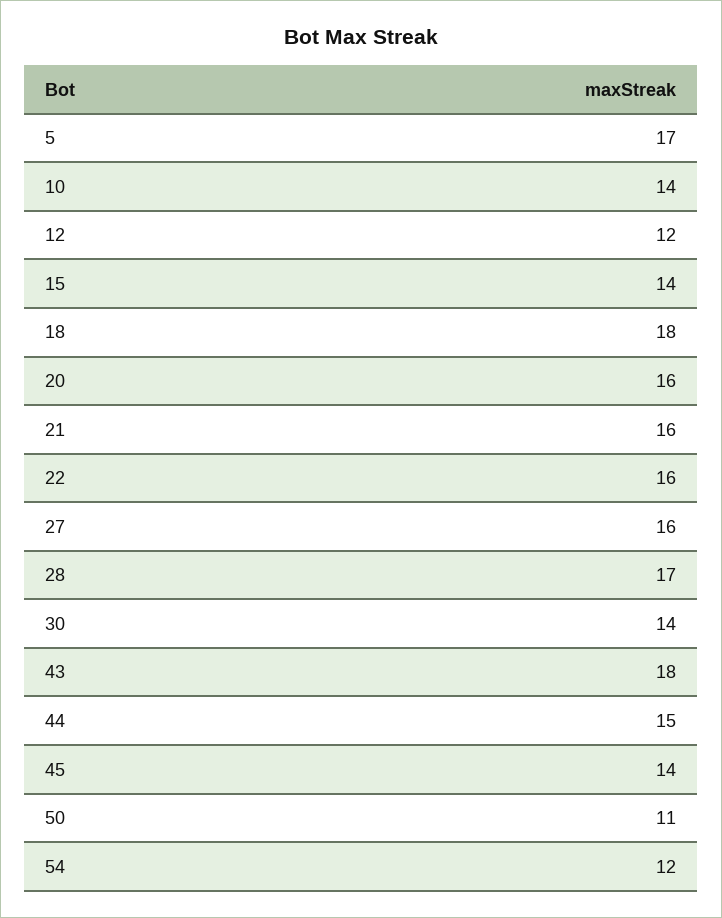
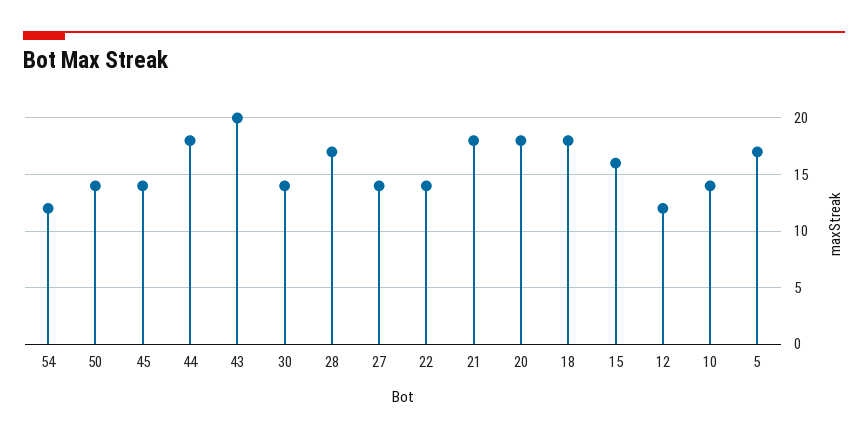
  {
    "5": 17,
    "10": 14,
    "12": 12,
-   "15": 14,
+   "15": 16,
    "18": 18,
-   "20": 16,
+   "20": 18,
-   "21": 16,
+   "21": 18,
-   "22": 16,
+   "22": 14,
-   "27": 16,
+   "27": 14,
    "28": 17,
    "30": 14,
-   "43": 18,
+   "43": 20,
-   "44": 15,
+   "44": 18,
    "45": 14,
-   "50": 11,
+   "50": 14,
    "54": 12
  }

